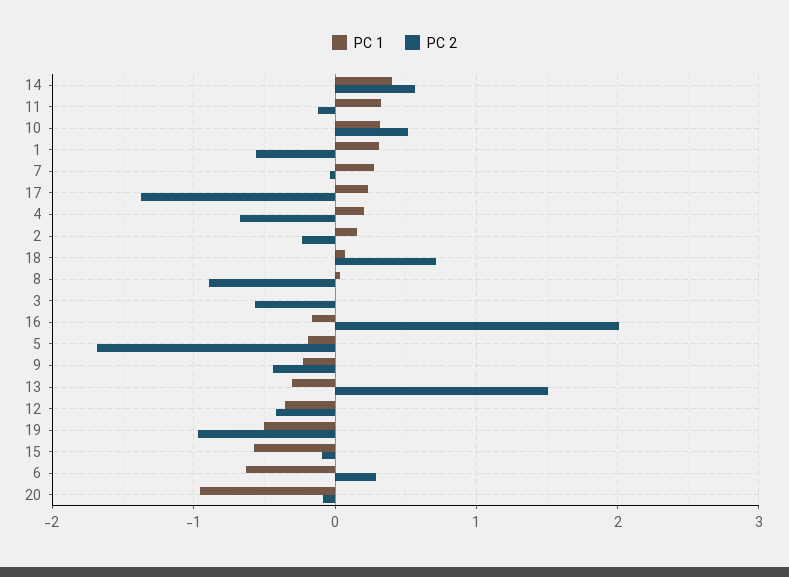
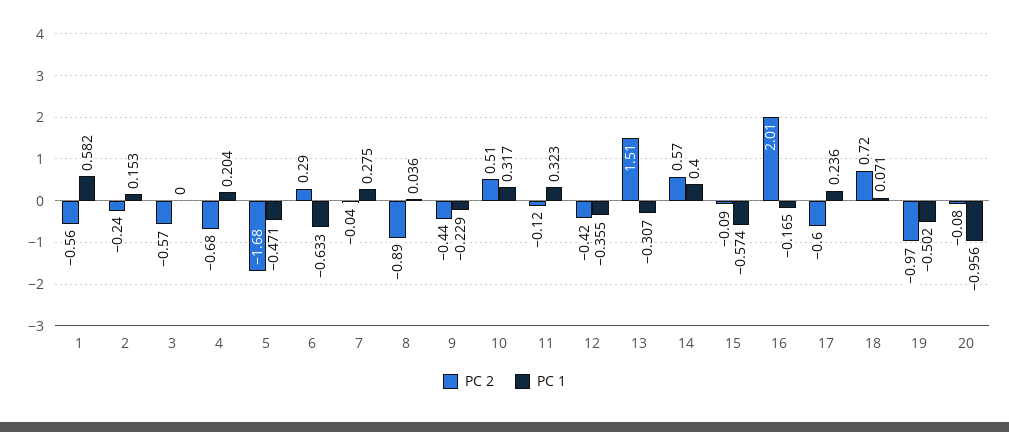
  {
    "PC 1": {
      "14": 0.4,
      "11": 0.323,
      "10": 0.317,
-     "1": 0.3,
+     "1": 0.582,
      "7": 0.275,
      "17": 0.236,
      "4": 0.204,
      "2": 0.153,
      "18": 0.071,
      "8": 0.036,
      "3": 0,
      "16": -0.165,
-     "5": -0.2,
+     "5": -0.471,
      "9": -0.229,
      "13": -0.307,
      "12": -0.355,
      "19": -0.502,
      "15": -0.574,
      "6": -0.633,
      "20": -0.956
    },
    "PC 2": {
      "14": 0.57,
      "11": -0.12,
      "10": 0.51,
      "1": -0.56,
      "7": -0.04,
-     "17": -1.4,
+     "17": -0.6,
      "4": -0.68,
      "2": -0.24,
      "18": 0.72,
      "8": -0.89,
      "3": -0.57,
      "16": 2.01,
      "5": -1.68,
      "9": -0.44,
      "13": 1.51,
      "12": -0.42,
      "19": -0.97,
      "15": -0.09,
      "6": 0.29,
      "20": -0.08
    }
  }

